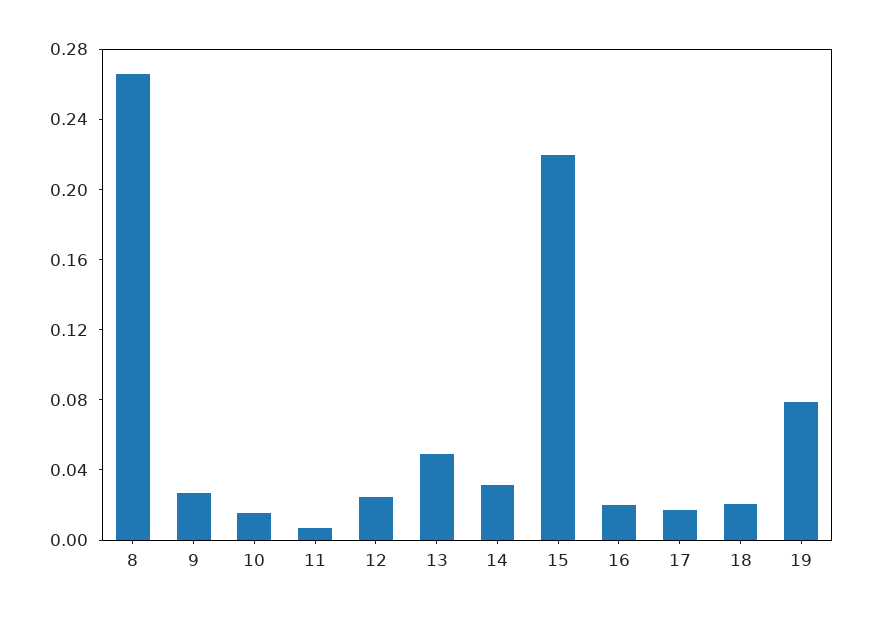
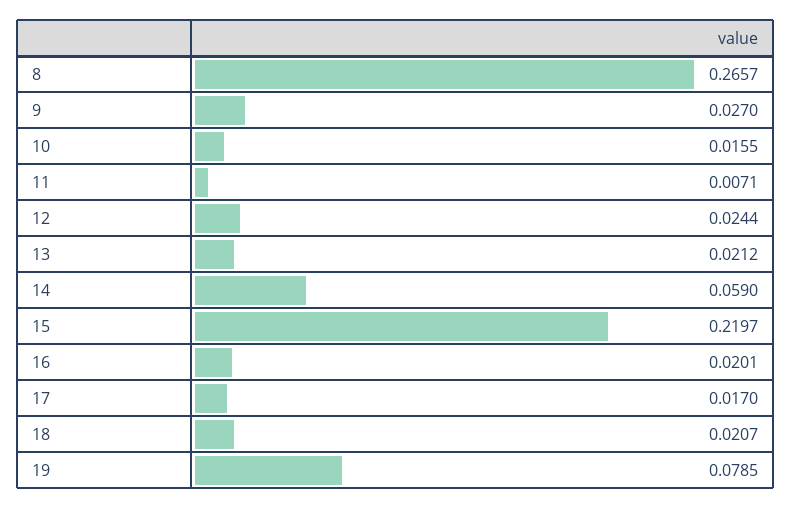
  {
    "8": 0.2657,
    "9": 0.027,
    "10": 0.0155,
    "11": 0.0071,
    "12": 0.0244,
-   "13": 0.05,
+   "13": 0.0212,
-   "14": 0.03,
+   "14": 0.059,
    "15": 0.2197,
    "16": 0.0201,
    "17": 0.017,
    "18": 0.0207,
    "19": 0.0785
  }

